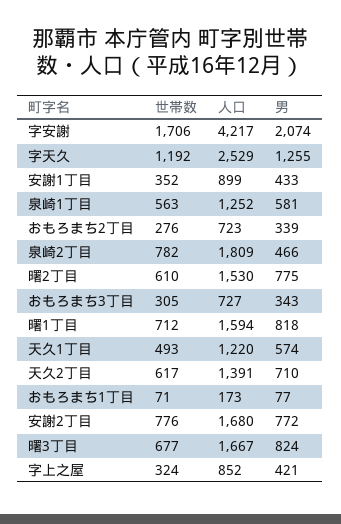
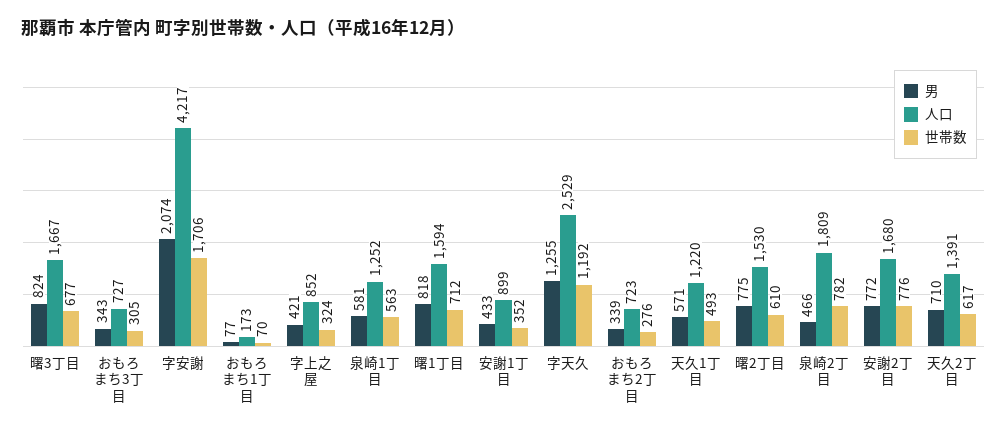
  {
    "世帯数": {
      "字安謝": 1706,
      "字天久": 1192,
      "安謝1丁目": 352,
      "泉崎1丁目": 563,
      "おもろまち2丁目": 276,
      "泉崎2丁目": 782,
      "曙2丁目": 610,
      "おもろまち3丁目": 305,
      "曙1丁目": 712,
      "天久1丁目": 493,
      "天久2丁目": 617,
-     "おもろまち1丁目": 71,
+     "おもろまち1丁目": 70,
      "安謝2丁目": 776,
      "曙3丁目": 677,
      "字上之屋": 324
    },
    "人口": {
      "字安謝": 4217,
      "字天久": 2529,
      "安謝1丁目": 899,
      "泉崎1丁目": 1252,
      "おもろまち2丁目": 723,
      "泉崎2丁目": 1809,
      "曙2丁目": 1530,
      "おもろまち3丁目": 727,
      "曙1丁目": 1594,
      "天久1丁目": 1220,
      "天久2丁目": 1391,
      "おもろまち1丁目": 173,
      "安謝2丁目": 1680,
      "曙3丁目": 1667,
      "字上之屋": 852
    },
    "男": {
      "字安謝": 2074,
      "字天久": 1255,
      "安謝1丁目": 433,
      "泉崎1丁目": 581,
      "おもろまち2丁目": 339,
      "泉崎2丁目": 466,
      "曙2丁目": 775,
      "おもろまち3丁目": 343,
      "曙1丁目": 818,
-     "天久1丁目": 574,
+     "天久1丁目": 571,
      "天久2丁目": 710,
      "おもろまち1丁目": 77,
      "安謝2丁目": 772,
      "曙3丁目": 824,
      "字上之屋": 421
    }
  }

